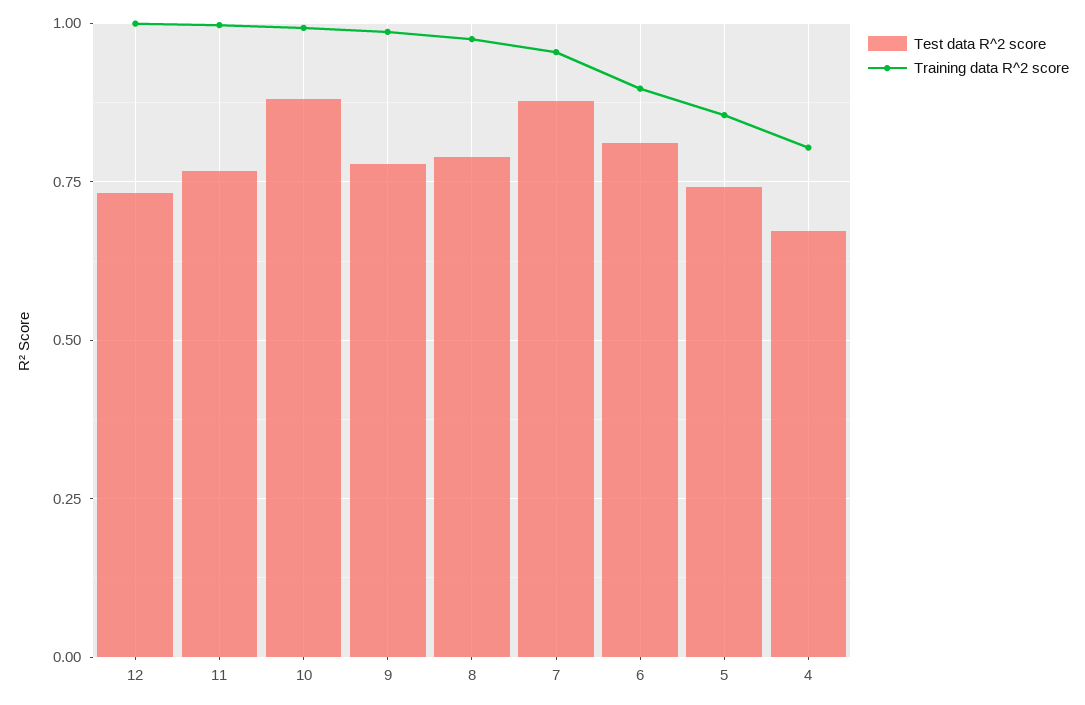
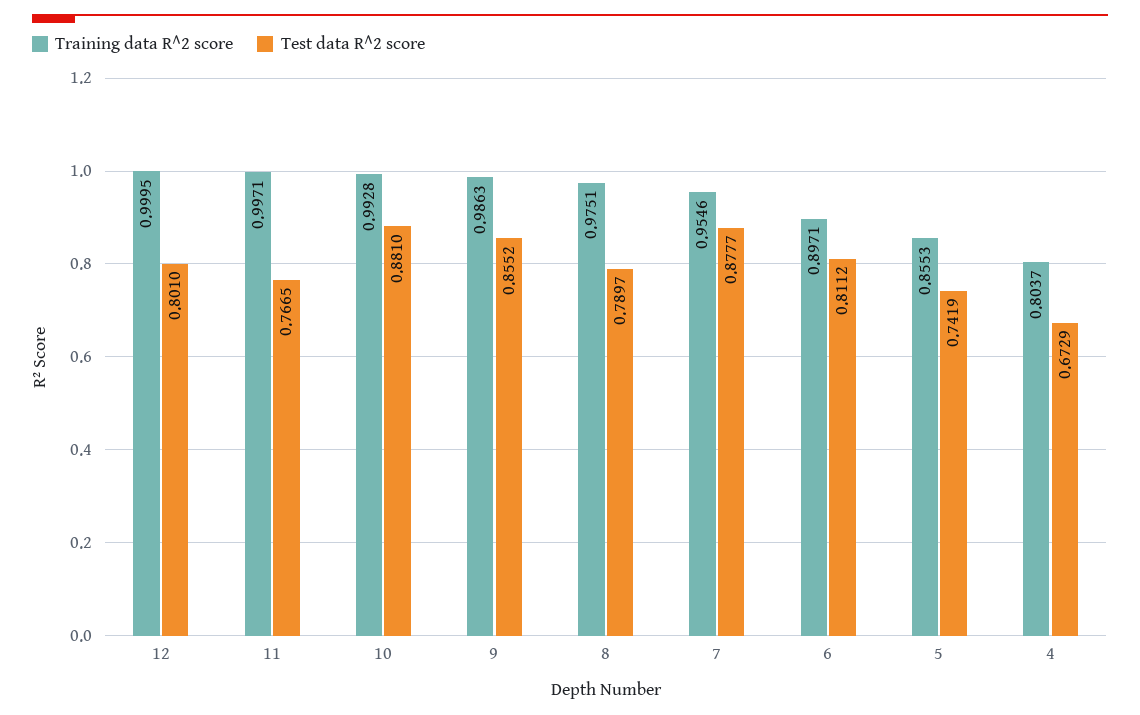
  {
    "Test data R^2 score": {
-     "12": 0.725,
+     "12": 0.801,
      "11": 0.7665,
      "10": 0.881,
-     "9": 0.775,
+     "9": 0.8552,
      "8": 0.7897,
      "7": 0.8777,
      "6": 0.8112,
      "5": 0.7419,
      "4": 0.6729
    },
    "Training data R^2 score": {
      "12": 0.9995,
      "11": 0.9971,
      "10": 0.9928,
      "9": 0.9863,
      "8": 0.9751,
      "7": 0.9546,
      "6": 0.8971,
      "5": 0.8553,
      "4": 0.8037
    }
  }

